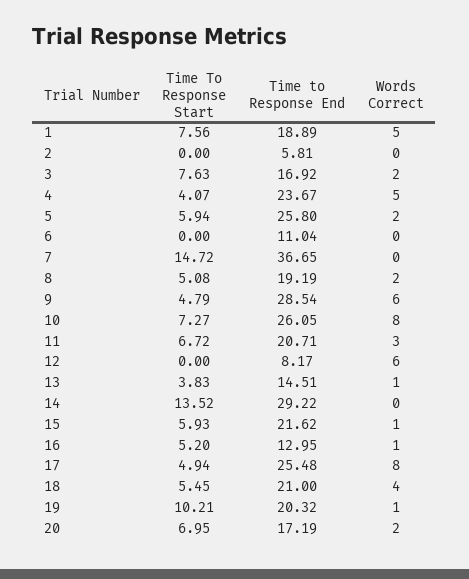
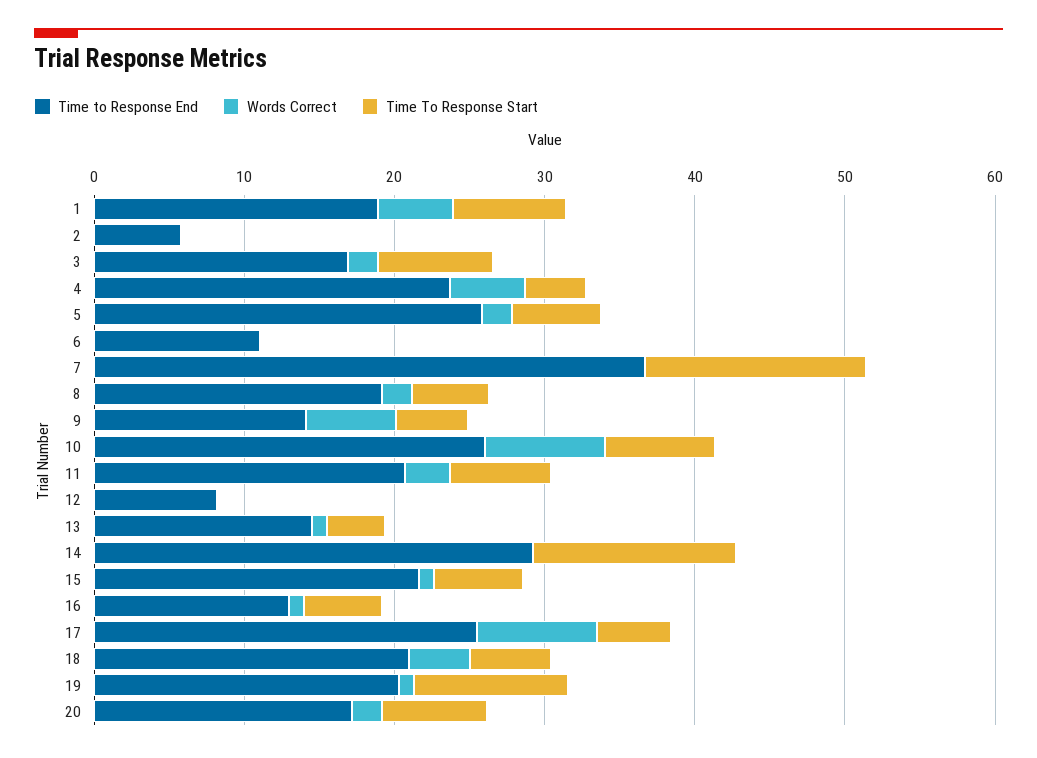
  {
    "Time To Response Start": {
      "1": 7.56,
      "2": 0,
      "3": 7.63,
      "4": 4.07,
      "5": 5.94,
      "6": 0,
      "7": 14.72,
      "8": 5.08,
      "9": 4.79,
      "10": 7.27,
      "11": 6.72,
      "12": 0,
      "13": 3.83,
      "14": 13.52,
      "15": 5.93,
      "16": 5.2,
      "17": 4.94,
      "18": 5.45,
      "19": 10.21,
      "20": 6.95
    },
    "Time to Response End": {
      "1": 18.89,
      "2": 5.81,
      "3": 16.92,
      "4": 23.67,
      "5": 25.8,
      "6": 11.04,
      "7": 36.65,
      "8": 19.19,
-     "9": 28.54,
+     "9": 14,
      "10": 26.05,
      "11": 20.71,
      "12": 8.17,
      "13": 14.51,
      "14": 29.22,
      "15": 21.62,
      "16": 12.95,
      "17": 25.48,
      "18": 21,
      "19": 20.32,
      "20": 17.19
    },
    "Words Correct": {
      "1": 5,
      "2": 0,
      "3": 2,
      "4": 5,
      "5": 2,
      "6": 0,
      "7": 0,
      "8": 2,
      "9": 6,
      "10": 8,
      "11": 3,
-     "12": 6,
+     "12": 0,
      "13": 1,
      "14": 0,
      "15": 1,
      "16": 1,
      "17": 8,
      "18": 4,
      "19": 1,
      "20": 2
    }
  }

